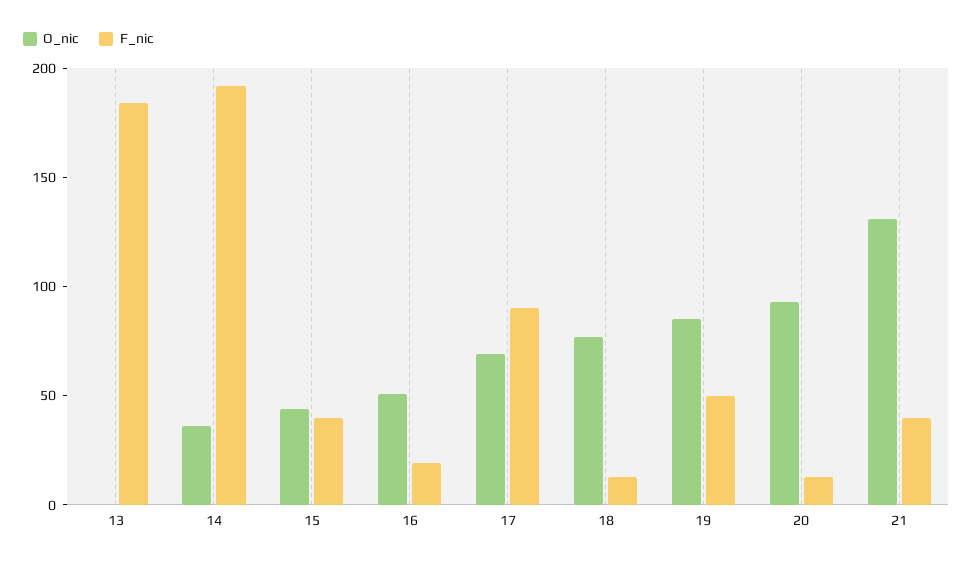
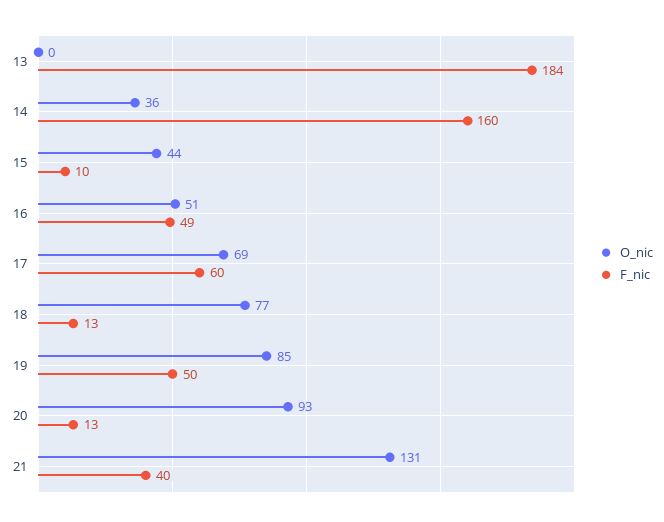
  {
    "O_nic": {
      "13": 0,
      "14": 36,
      "15": 44,
      "16": 51,
      "17": 69,
      "18": 77,
      "19": 85,
      "20": 93,
      "21": 131
    },
    "F_nic": {
      "13": 184,
-     "14": 190,
+     "14": 160,
-     "15": 40,
+     "15": 10,
-     "16": 20,
+     "16": 49,
-     "17": 90,
+     "17": 60,
      "18": 13,
      "19": 50,
      "20": 13,
      "21": 40
    }
  }

